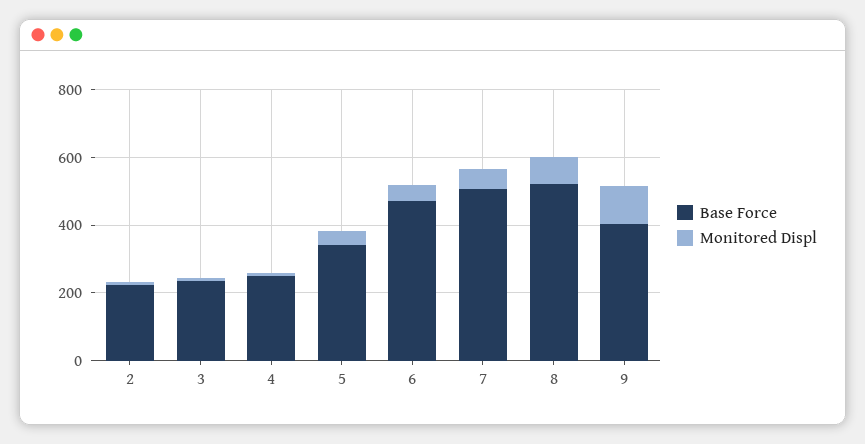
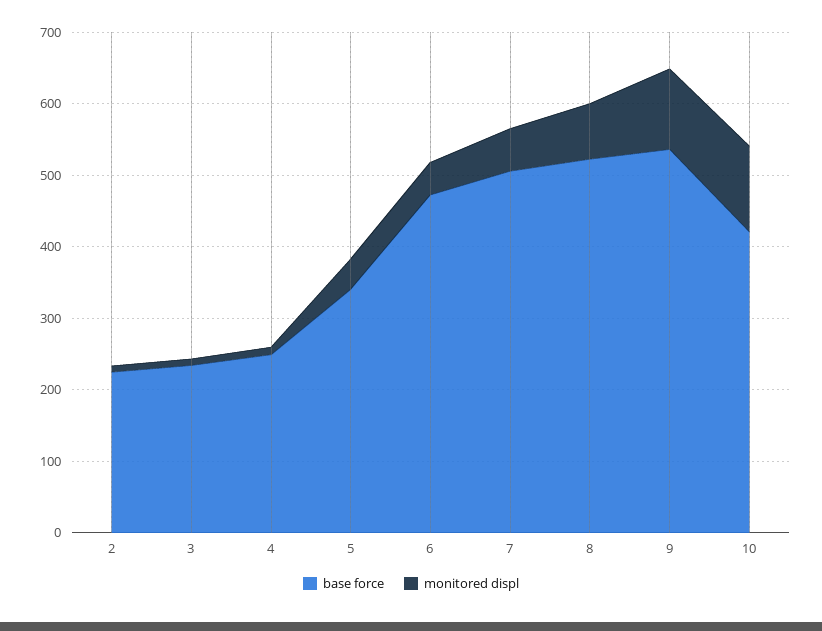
  {
    "Base Force": {
      "2": 220,
      "3": 240,
      "4": 240,
      "5": 340,
      "6": 480,
      "7": 500,
      "8": 520,
-     "9": 400
+     "9": 540,
+     "10": 420
    },
    "Monitored Displ": {
      "2": 0,
      "3": 0,
      "4": 20,
      "5": 40,
      "6": 40,
      "7": 60,
      "8": 80,
-     "9": 120
+     "9": 120,
+     "10": 120
    }
  }

